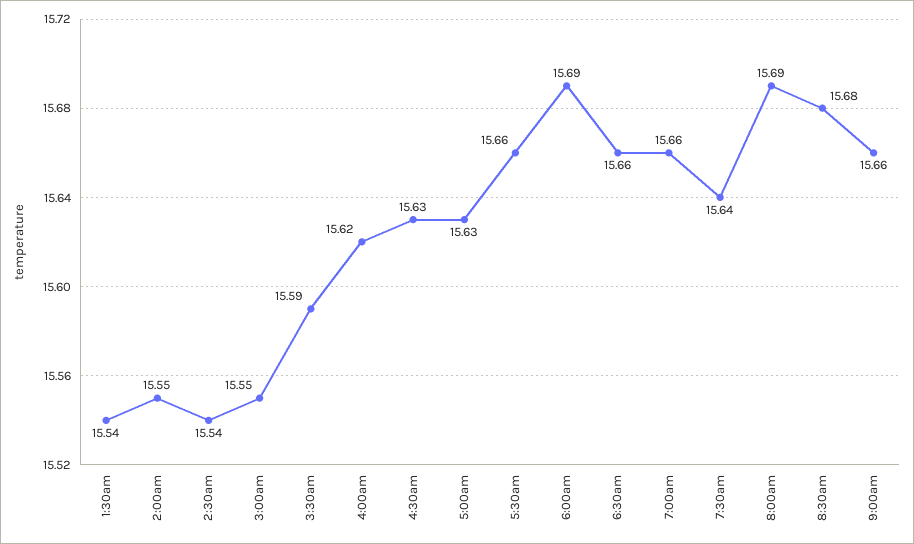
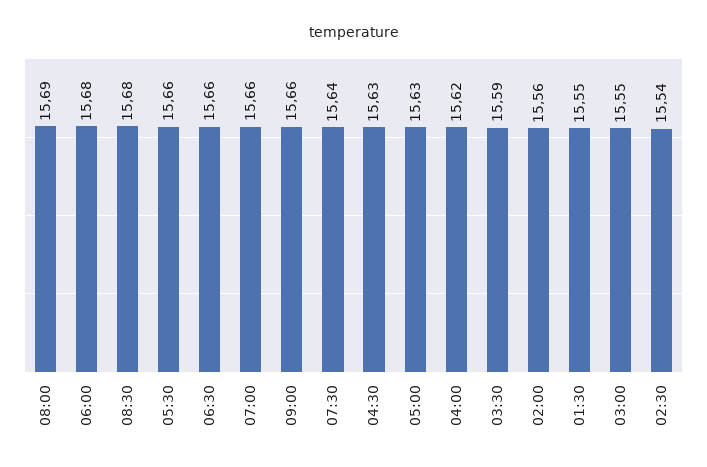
  {
-   "1:30am": 15.54,
+   "1:30am": 15.55,
-   "2:00am": 15.55,
+   "2:00am": 15.56,
    "2:30am": 15.54,
    "3:00am": 15.55,
    "3:30am": 15.59,
    "4:00am": 15.62,
    "4:30am": 15.63,
    "5:00am": 15.63,
    "5:30am": 15.66,
-   "6:00am": 15.69,
+   "6:00am": 15.68,
    "6:30am": 15.66,
    "7:00am": 15.66,
    "7:30am": 15.64,
    "8:00am": 15.69,
    "8:30am": 15.68,
    "9:00am": 15.66
  }

